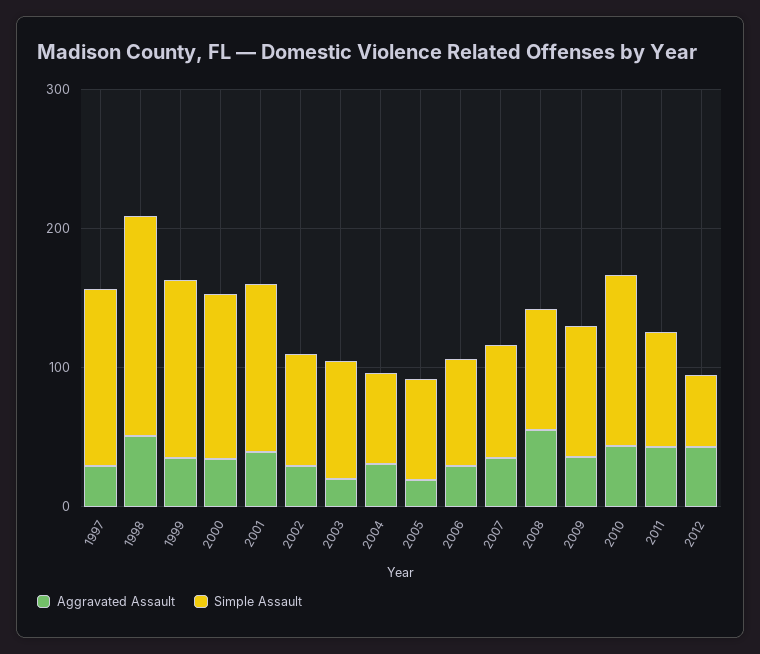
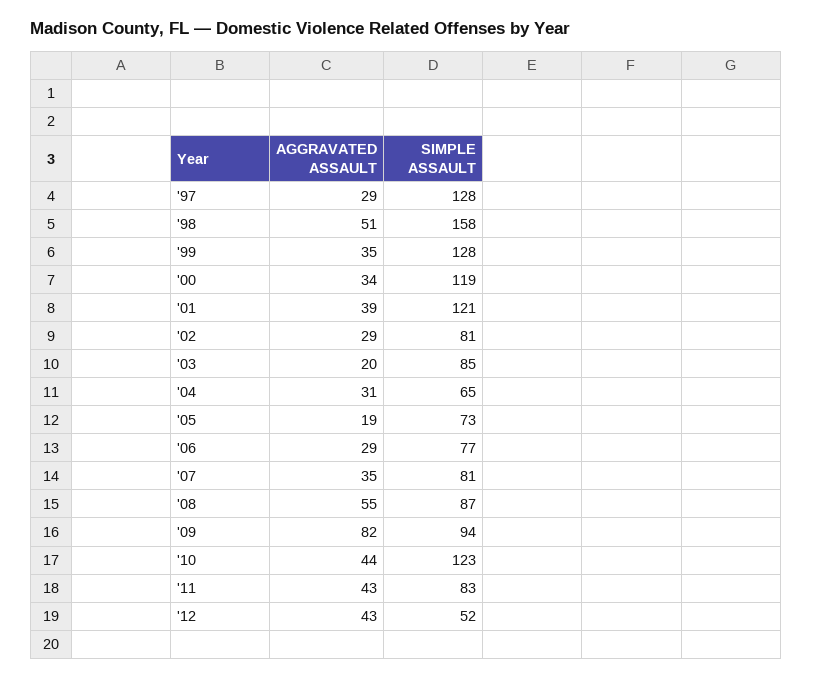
  {
    "Aggravated Assault": {
      "1997": 29,
      "1998": 51,
      "1999": 35,
      "2000": 34,
      "2001": 39,
      "2002": 29,
      "2003": 20,
      "2004": 31,
      "2005": 19,
      "2006": 29,
      "2007": 35,
      "2008": 55,
-     "2009": 40,
+     "2009": 82,
      "2010": 44,
      "2011": 43,
      "2012": 43
    },
    "Simple Assault": {
      "1997": 128,
      "1998": 158,
      "1999": 128,
      "2000": 119,
      "2001": 121,
      "2002": 81,
      "2003": 85,
      "2004": 65,
      "2005": 73,
      "2006": 77,
      "2007": 81,
      "2008": 87,
      "2009": 94,
      "2010": 123,
      "2011": 83,
      "2012": 52
    }
  }

